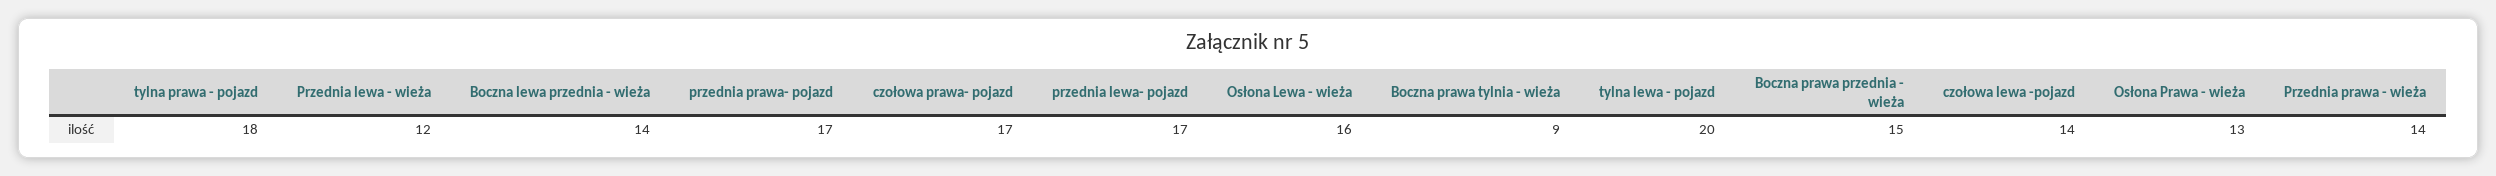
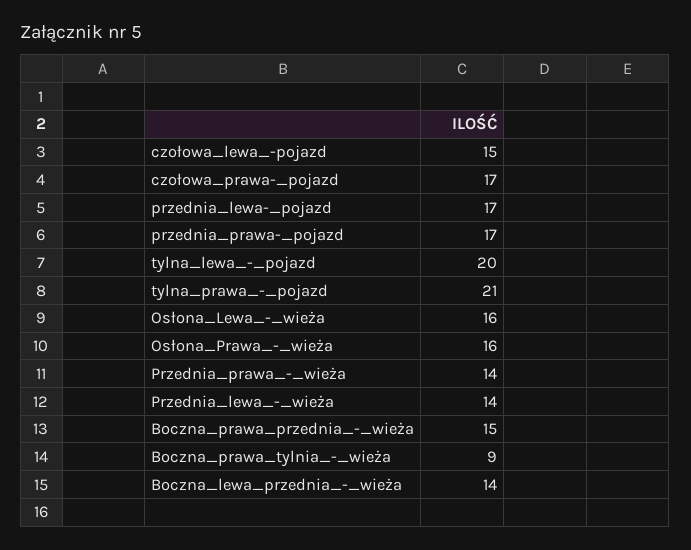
  {
-   "tylna prawa - pojazd": 18,
+   "tylna prawa - pojazd": 21,
-   "Przednia lewa - wieża": 12,
+   "Przednia lewa - wieża": 14,
    "Boczna lewa przednia - wieża": 14,
    "przednia prawa- pojazd": 17,
    "czołowa prawa- pojazd": 17,
    "przednia lewa- pojazd": 17,
    "Osłona Lewa - wieża": 16,
    "Boczna prawa tylnia - wieża": 9,
    "tylna lewa - pojazd": 20,
    "Boczna prawa przednia - wieża": 15,
-   "czołowa lewa -pojazd": 14,
+   "czołowa lewa -pojazd": 15,
-   "Osłona Prawa - wieża": 13,
+   "Osłona Prawa - wieża": 16,
    "Przednia prawa - wieża": 14
  }

